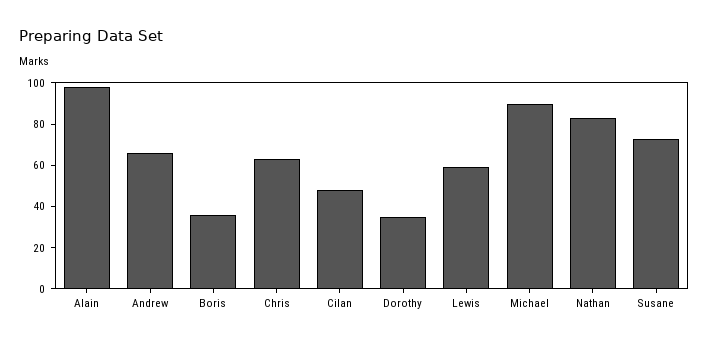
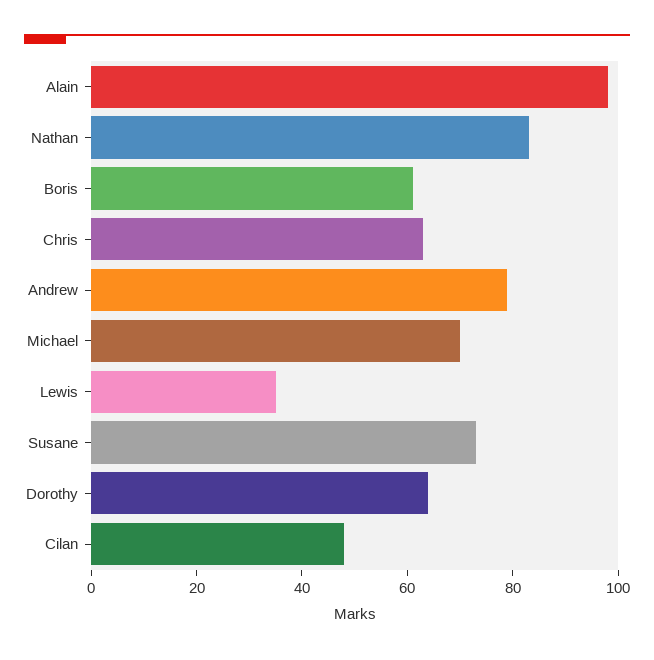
  {
    "Alain": 100,
-   "Andrew": 65,
+   "Andrew": 80,
-   "Boris": 35,
+   "Boris": 60,
    "Chris": 65,
    "Cilan": 50,
-   "Dorothy": 35,
+   "Dorothy": 65,
-   "Lewis": 60,
+   "Lewis": 35,
-   "Michael": 90,
+   "Michael": 70,
    "Nathan": 85,
    "Susane": 75
  }

